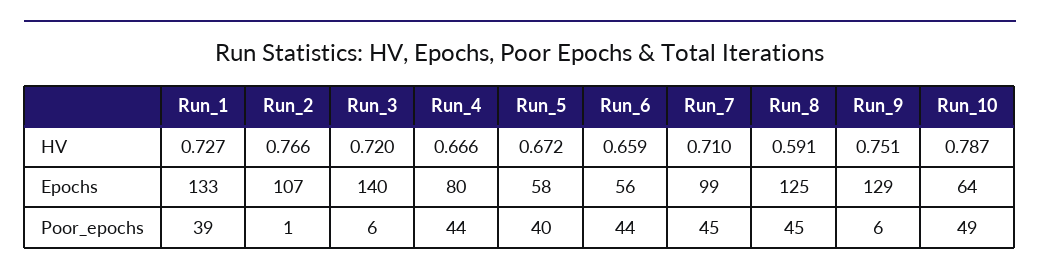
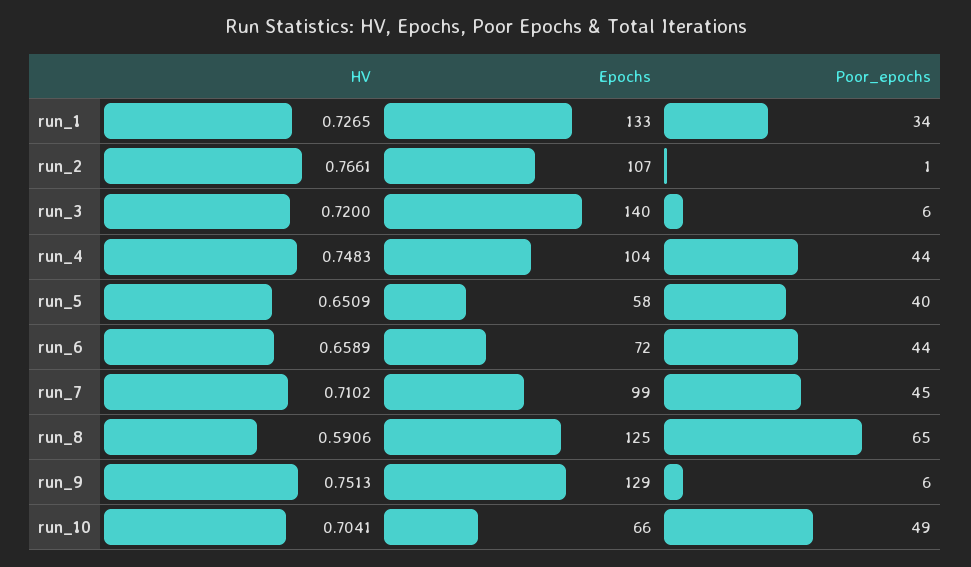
  {
    "Run_1": {
      "HV": 0.7265,
      "Epochs": 133,
-     "Poor_epochs": 39
+     "Poor_epochs": 34
    },
    "Run_2": {
      "HV": 0.7661,
      "Epochs": 107,
      "Poor_epochs": 1
    },
    "Run_3": {
      "HV": 0.72,
      "Epochs": 140,
      "Poor_epochs": 6
    },
    "Run_4": {
-     "HV": 0.666,
+     "HV": 0.7483,
-     "Epochs": 80,
+     "Epochs": 104,
      "Poor_epochs": 44
    },
    "Run_5": {
-     "HV": 0.672,
+     "HV": 0.6509,
      "Epochs": 58,
      "Poor_epochs": 40
    },
    "Run_6": {
      "HV": 0.6589,
-     "Epochs": 56,
+     "Epochs": 72,
      "Poor_epochs": 44
    },
    "Run_7": {
      "HV": 0.7102,
      "Epochs": 99,
      "Poor_epochs": 45
    },
    "Run_8": {
      "HV": 0.5906,
      "Epochs": 125,
-     "Poor_epochs": 45
+     "Poor_epochs": 65
    },
    "Run_9": {
      "HV": 0.7513,
      "Epochs": 129,
      "Poor_epochs": 6
    },
    "Run_10": {
-     "HV": 0.787,
+     "HV": 0.7041,
-     "Epochs": 64,
+     "Epochs": 66,
      "Poor_epochs": 49
    }
  }

